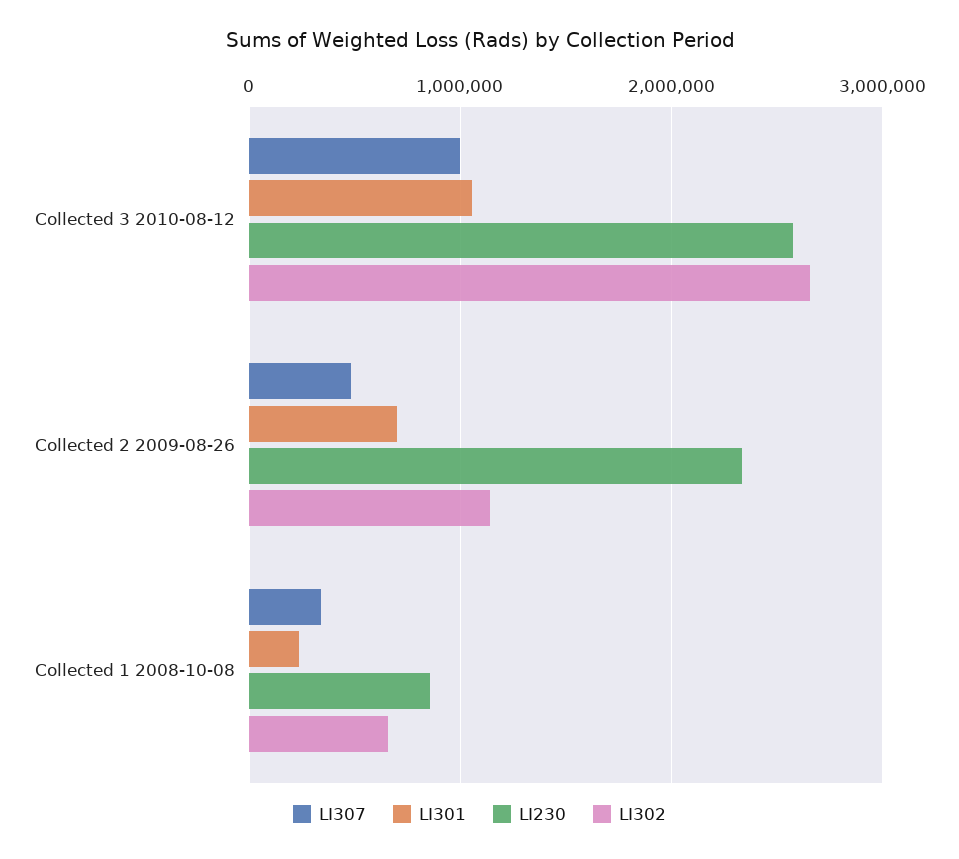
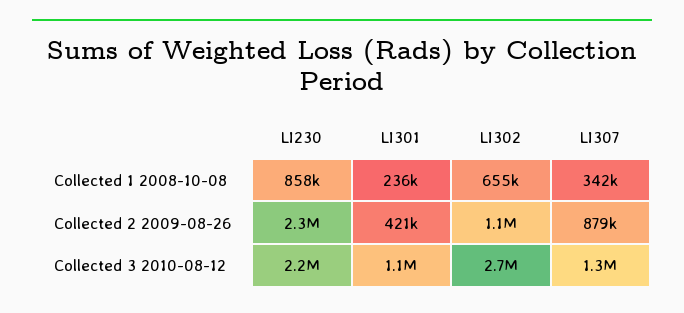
  {
    "LI307": {
-     "Collected 3 2010-08-12": 1000000,
+     "Collected 3 2010-08-12": 1300000,
-     "Collected 2 2009-08-26": 500000,
+     "Collected 2 2009-08-26": 879000,
      "Collected 1 2008-10-08": 342000
    },
    "LI301": {
      "Collected 3 2010-08-12": 1100000,
-     "Collected 2 2009-08-26": 700000,
+     "Collected 2 2009-08-26": 421000,
      "Collected 1 2008-10-08": 236000
    },
    "LI230": {
-     "Collected 3 2010-08-12": 2600000,
+     "Collected 3 2010-08-12": 2200000,
      "Collected 2 2009-08-26": 2300000,
      "Collected 1 2008-10-08": 858000
    },
    "LI302": {
      "Collected 3 2010-08-12": 2700000,
      "Collected 2 2009-08-26": 1100000,
      "Collected 1 2008-10-08": 655000
    }
  }

